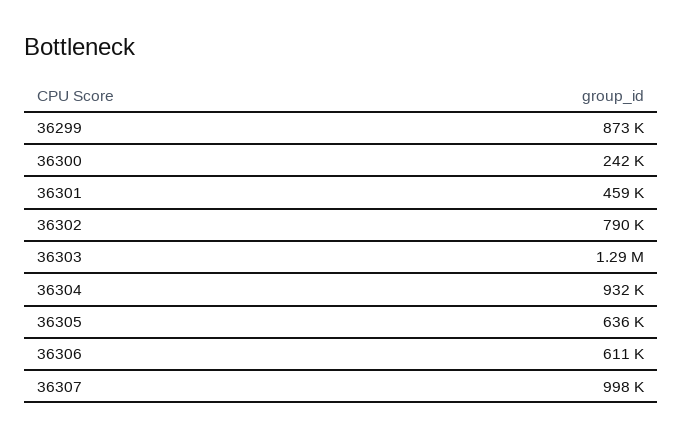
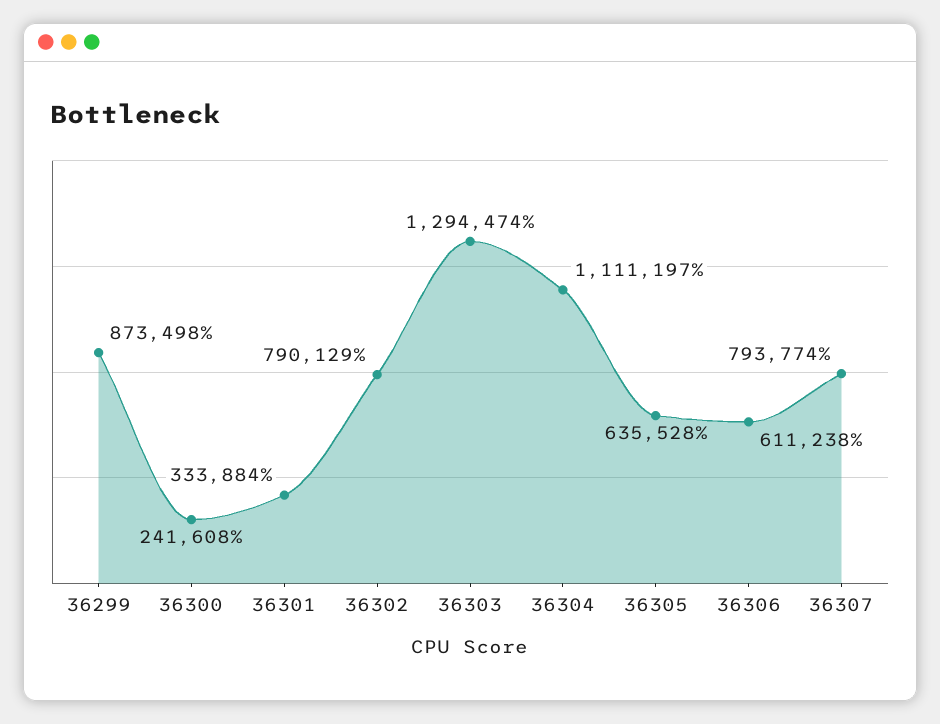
  {
    "36299": 873498,
    "36300": 241608,
-   "36301": 459000,
+   "36301": 333884,
    "36302": 790129,
    "36303": 1294474,
-   "36304": 932000,
+   "36304": 1111197,
    "36305": 635528,
    "36306": 611238,
-   "36307": 998000
+   "36307": 793774
  }

